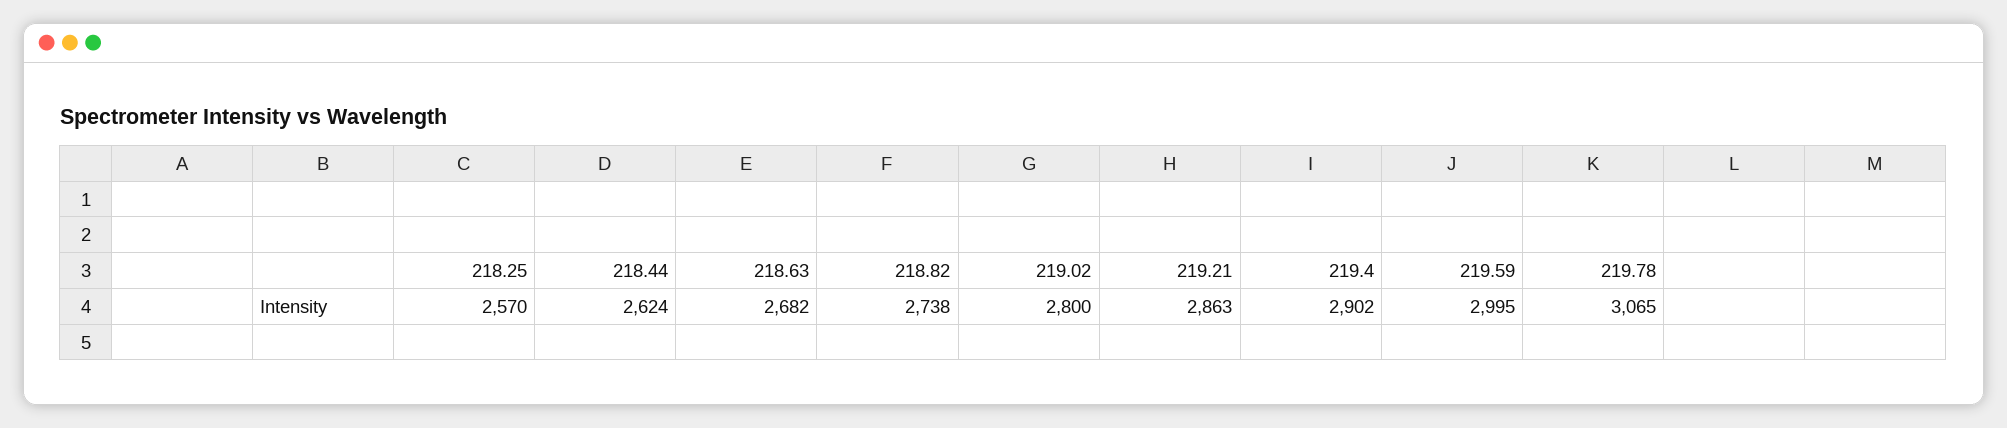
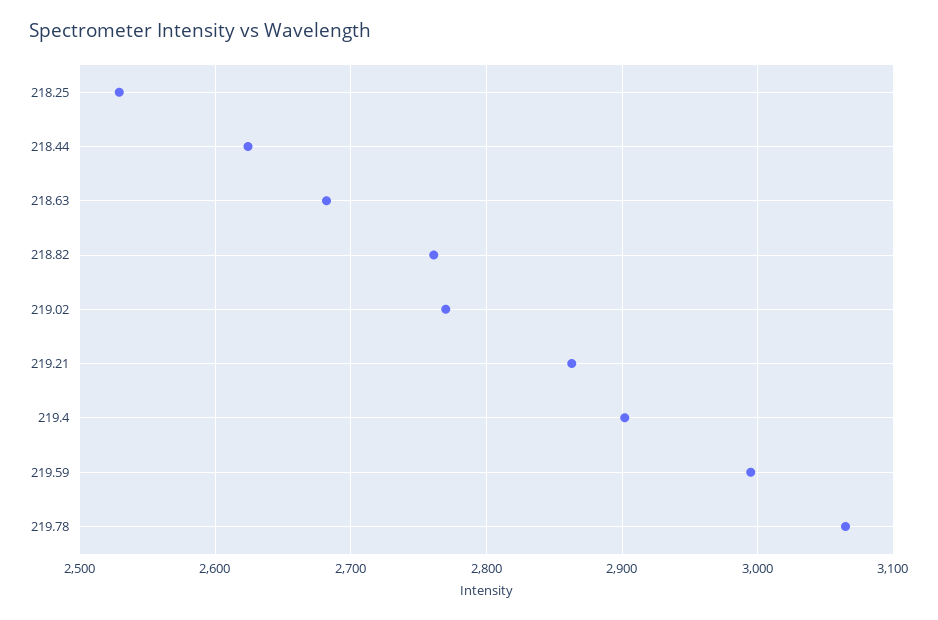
  {
-   "218.25": 2570,
+   "218.25": 2530,
    "218.44": 2624,
    "218.63": 2682,
-   "218.82": 2738,
+   "218.82": 2760,
-   "219.02": 2800,
+   "219.02": 2770,
    "219.21": 2863,
    "219.4": 2902,
    "219.59": 2995,
    "219.78": 3065
  }

